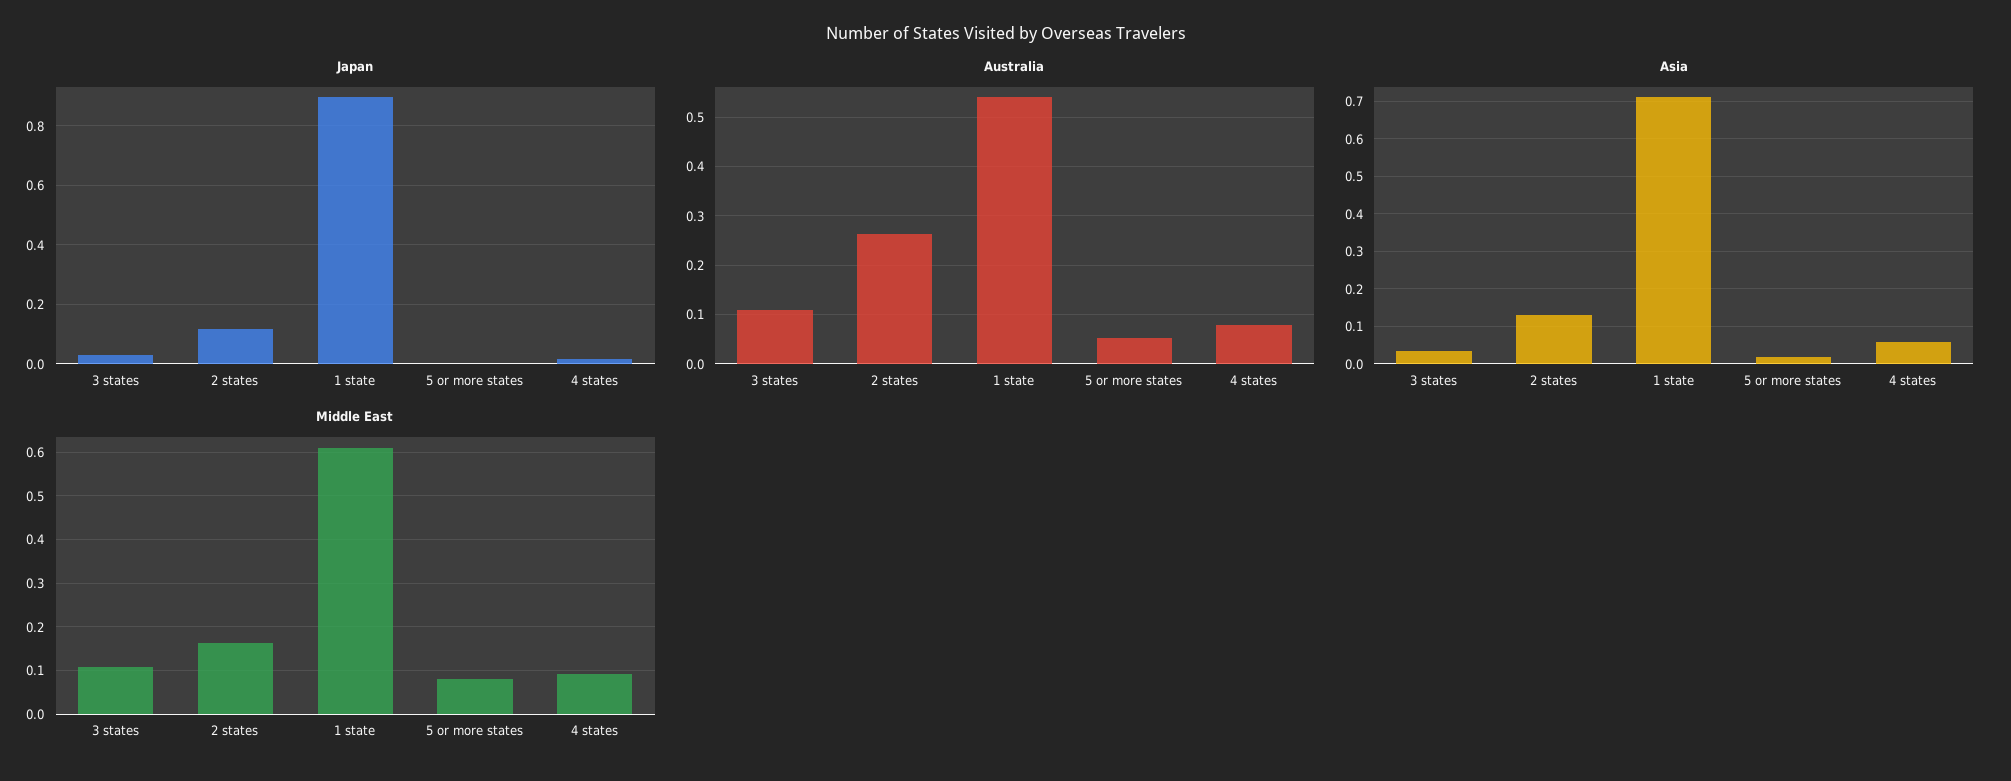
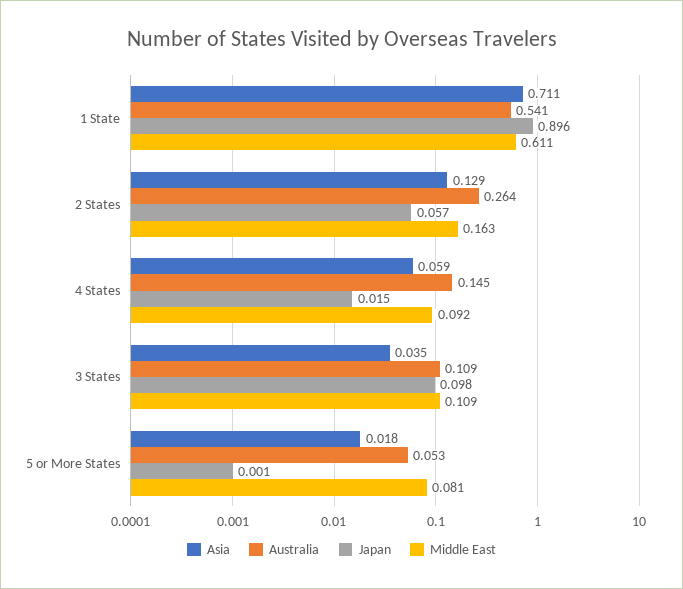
  {
    "Japan": {
-     "3 states": 0.025,
+     "3 states": 0.098,
-     "2 states": 0.125,
+     "2 states": 0.057,
      "1 state": 0.896,
      "5 or more states": 0.001,
      "4 states": 0.015
    },
    "Australia": {
      "3 states": 0.109,
      "2 states": 0.264,
      "1 state": 0.541,
      "5 or more states": 0.053,
-     "4 states": 0.08
+     "4 states": 0.145
    },
    "Asia": {
      "3 states": 0.035,
      "2 states": 0.129,
      "1 state": 0.711,
      "5 or more states": 0.018,
      "4 states": 0.059
    },
    "Middle East": {
      "3 states": 0.109,
      "2 states": 0.163,
      "1 state": 0.611,
      "5 or more states": 0.081,
      "4 states": 0.092
    }
  }

